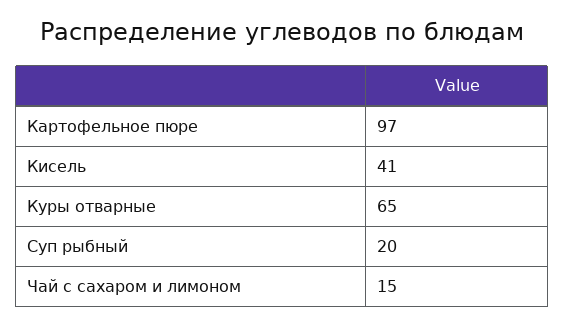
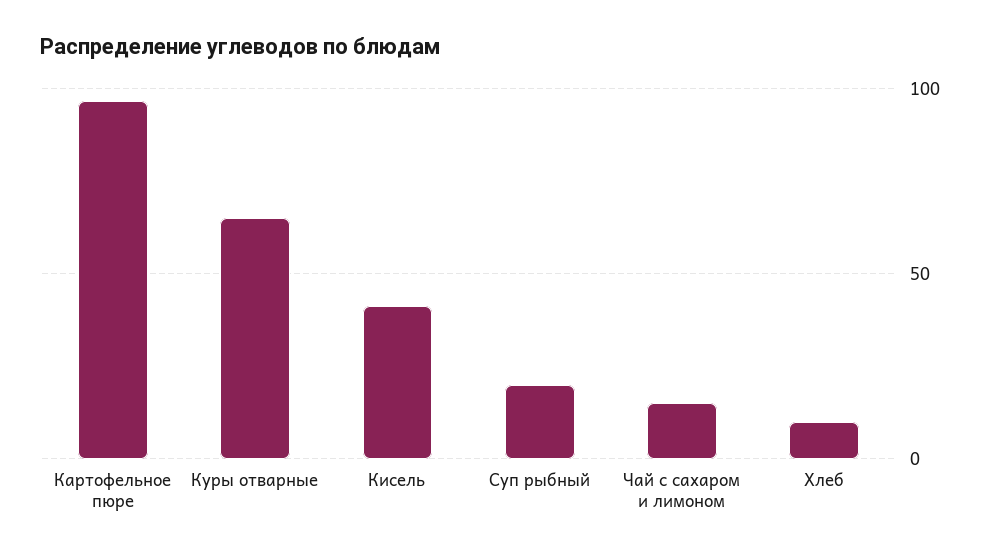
  {
    "Картофельное пюре": 97,
    "Кисель": 41,
    "Куры отварные": 65,
    "Суп рыбный": 20,
-   "Чай с сахаром и лимоном": 15
+   "Чай с сахаром и лимоном": 15,
+   "Хлеб": 10
  }

